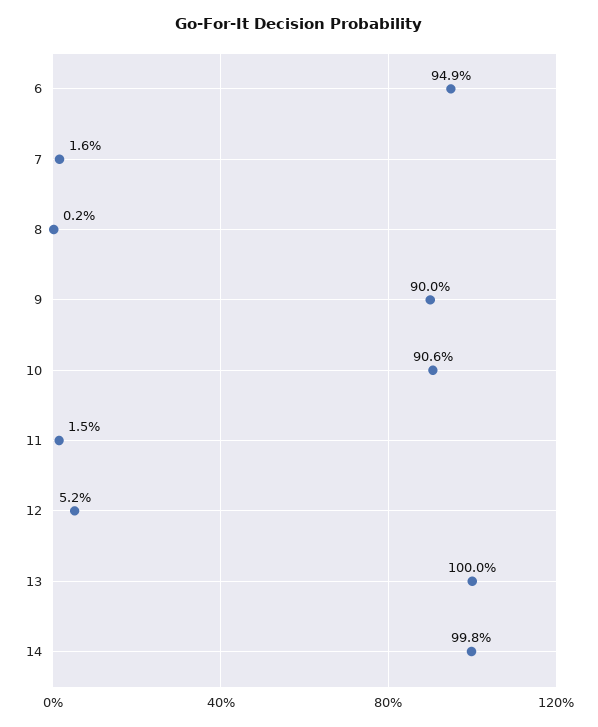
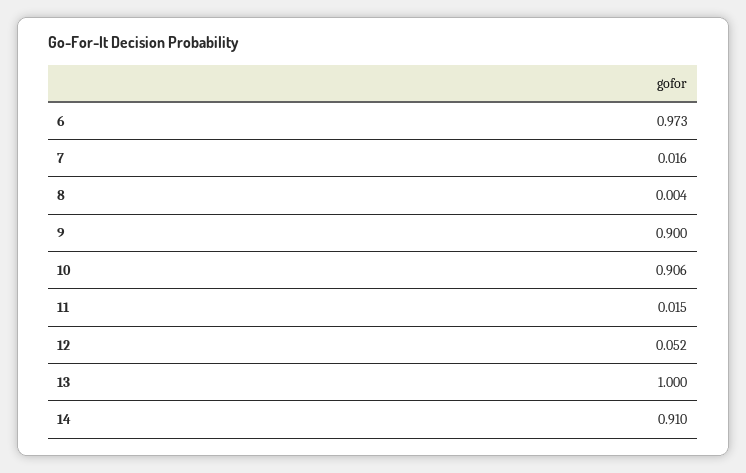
  {
-   "6": 0.949,
+   "6": 0.973,
    "7": 0.016,
-   "8": 0.002,
+   "8": 0.004,
    "9": 0.9,
    "10": 0.906,
    "11": 0.015,
    "12": 0.052,
    "13": 1,
-   "14": 0.998
+   "14": 0.91
  }

